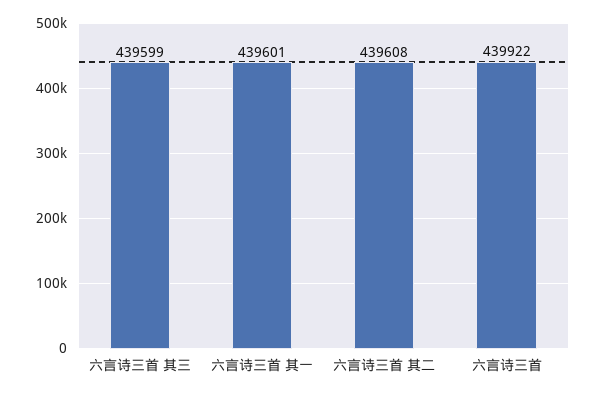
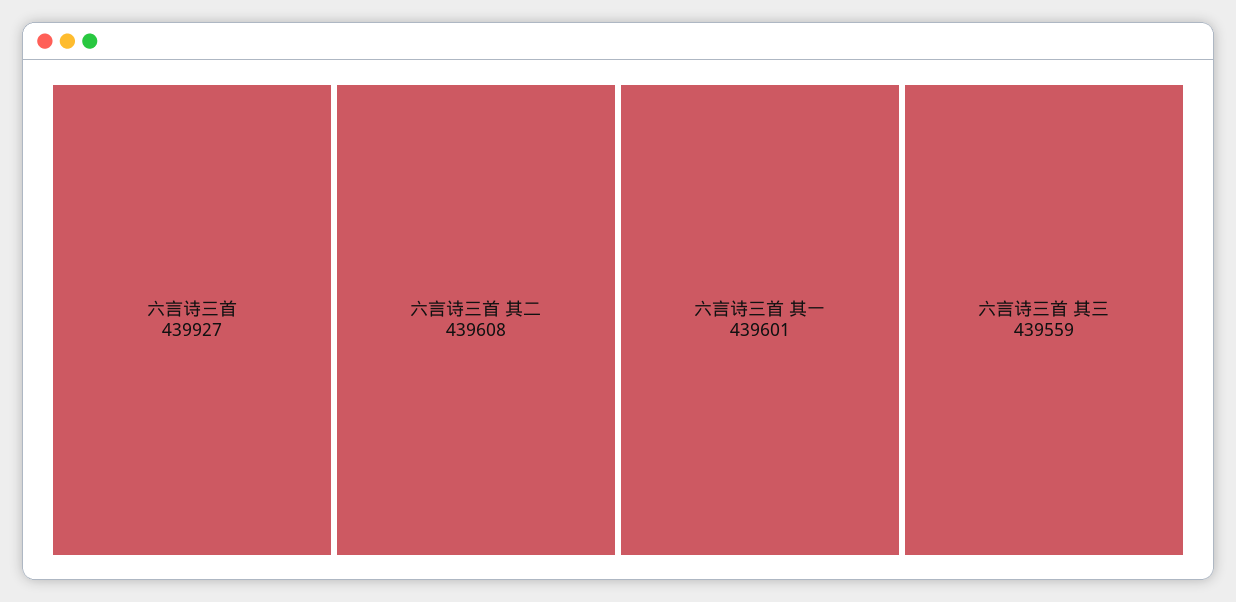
  {
-   "六言诗三首 其三": 439599,
+   "六言诗三首 其三": 439559,
    "六言诗三首 其一": 439601,
    "六言诗三首 其二": 439608,
-   "六言诗三首": 439922
+   "六言诗三首": 439927
  }

